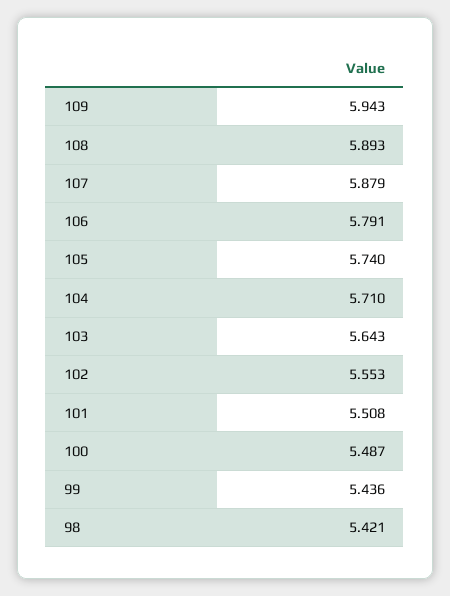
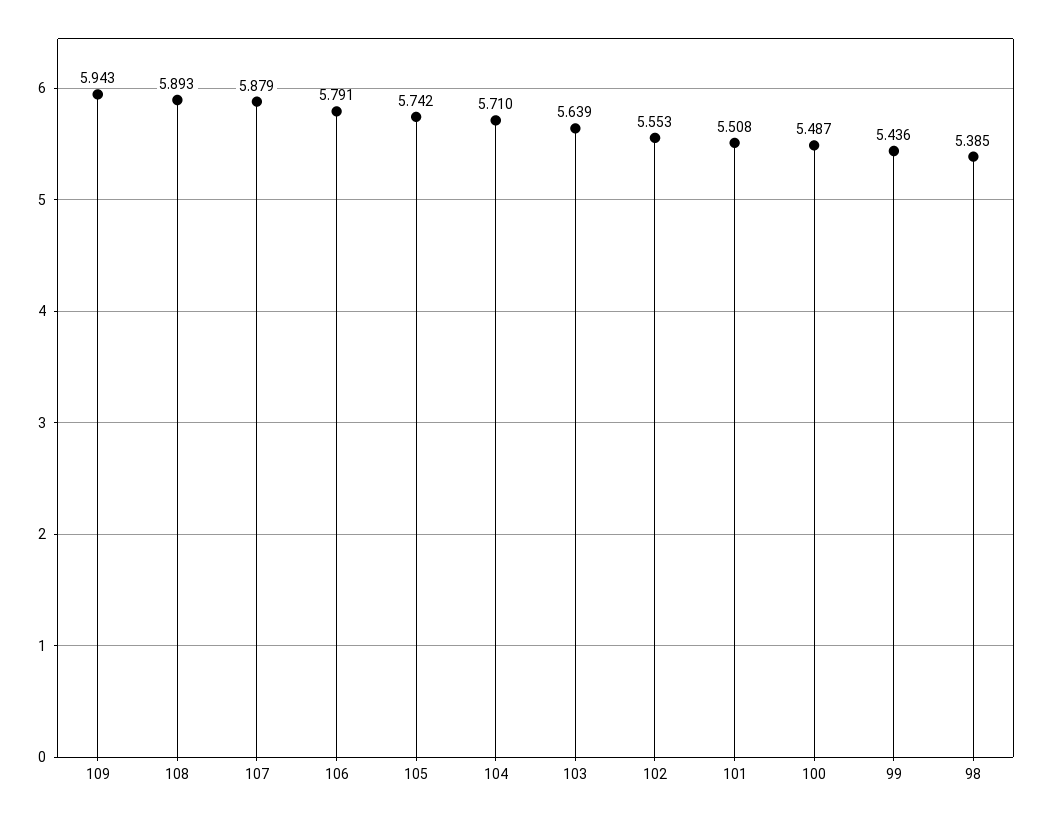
  {
    "109": 5.943,
    "108": 5.893,
    "107": 5.879,
    "106": 5.791,
-   "105": 5.74,
+   "105": 5.742,
    "104": 5.71,
-   "103": 5.643,
+   "103": 5.639,
    "102": 5.553,
    "101": 5.508,
    "100": 5.487,
    "99": 5.436,
-   "98": 5.421
+   "98": 5.385
  }

